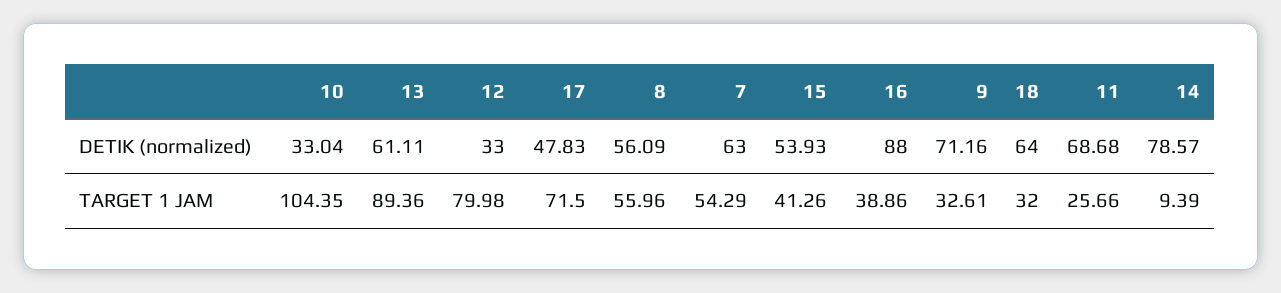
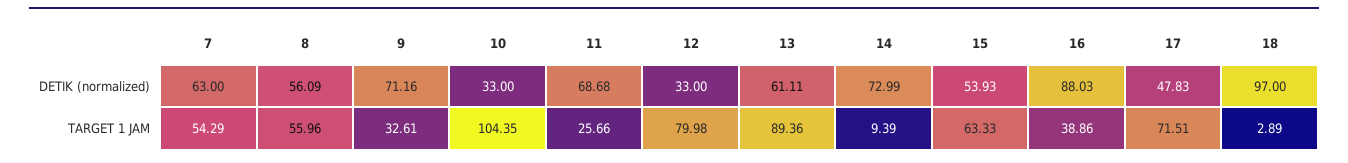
  {
    "10": {
-     "DETIK (normalized)": 33.04,
+     "DETIK (normalized)": 33,
      "TARGET 1 JAM": 104.35
    },
    "13": {
      "DETIK (normalized)": 61.11,
      "TARGET 1 JAM": 89.36
    },
    "12": {
      "DETIK (normalized)": 33,
      "TARGET 1 JAM": 79.98
    },
    "17": {
      "DETIK (normalized)": 47.83,
-     "TARGET 1 JAM": 71.5
+     "TARGET 1 JAM": 71.51
    },
    "8": {
      "DETIK (normalized)": 56.09,
      "TARGET 1 JAM": 55.96
    },
    "7": {
      "DETIK (normalized)": 63,
      "TARGET 1 JAM": 54.29
    },
    "15": {
      "DETIK (normalized)": 53.93,
-     "TARGET 1 JAM": 41.26
+     "TARGET 1 JAM": 63.33
    },
    "16": {
-     "DETIK (normalized)": 88,
+     "DETIK (normalized)": 88.03,
      "TARGET 1 JAM": 38.86
    },
    "9": {
      "DETIK (normalized)": 71.16,
      "TARGET 1 JAM": 32.61
    },
    "18": {
-     "DETIK (normalized)": 64,
+     "DETIK (normalized)": 97,
-     "TARGET 1 JAM": 32
+     "TARGET 1 JAM": 2.89
    },
    "11": {
      "DETIK (normalized)": 68.68,
      "TARGET 1 JAM": 25.66
    },
    "14": {
-     "DETIK (normalized)": 78.57,
+     "DETIK (normalized)": 72.99,
      "TARGET 1 JAM": 9.39
    }
  }

